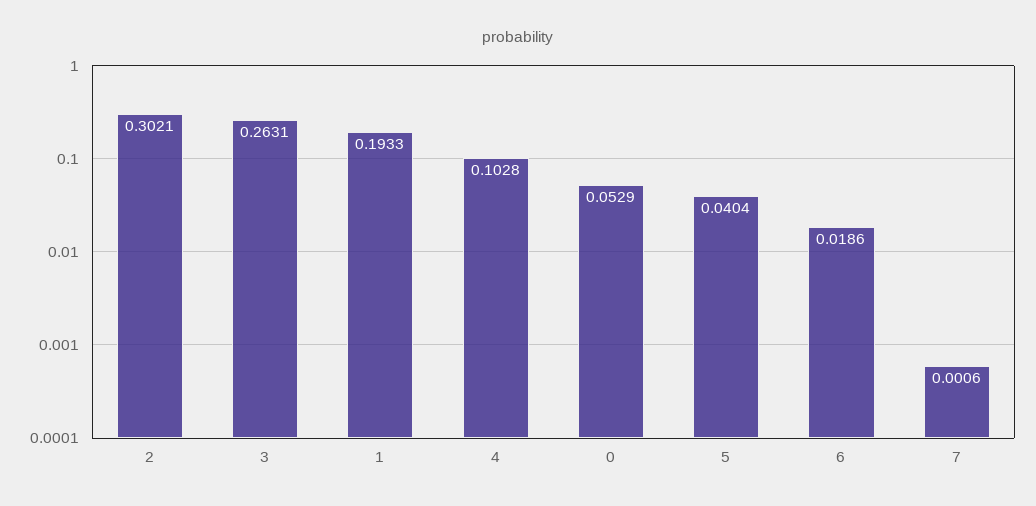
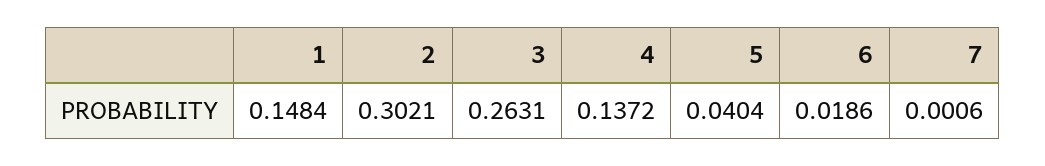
  {
    "2": 0.3021,
    "3": 0.2631,
-   "1": 0.1933,
+   "1": 0.1484,
-   "4": 0.1028,
+   "4": 0.1372,
-   "0": 0.0529,
    "5": 0.0404,
    "6": 0.0186,
    "7": 0.0006
  }

